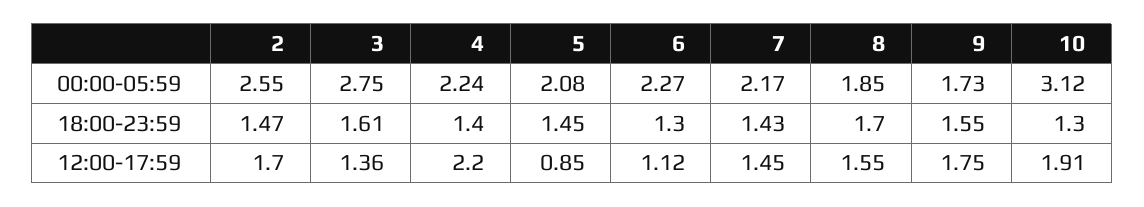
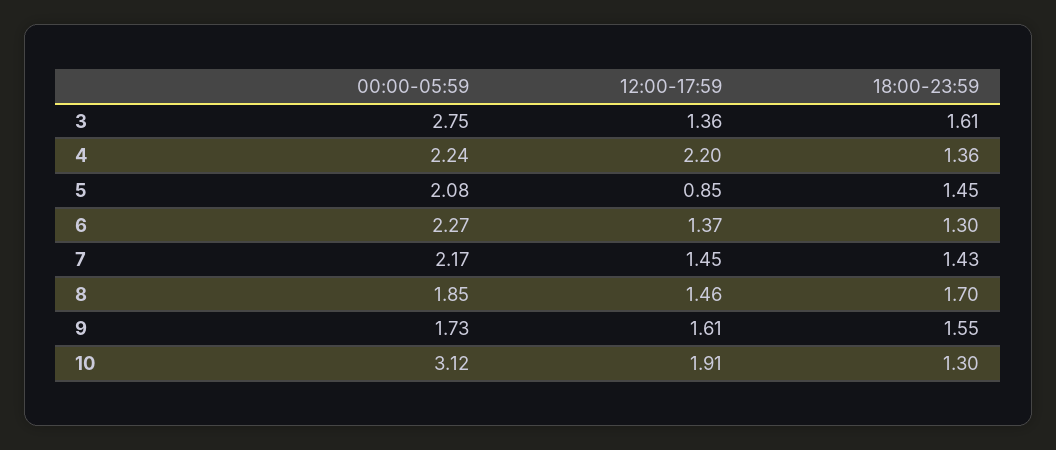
  {
-   "2": {
-     "00:00-05:59": 2.55,
-     "18:00-23:59": 1.47,
-     "12:00-17:59": 1.7
-   },
    "3": {
      "00:00-05:59": 2.75,
      "18:00-23:59": 1.61,
      "12:00-17:59": 1.36
    },
    "4": {
      "00:00-05:59": 2.24,
-     "18:00-23:59": 1.4,
+     "18:00-23:59": 1.36,
      "12:00-17:59": 2.2
    },
    "5": {
      "00:00-05:59": 2.08,
      "18:00-23:59": 1.45,
      "12:00-17:59": 0.85
    },
    "6": {
      "00:00-05:59": 2.27,
      "18:00-23:59": 1.3,
-     "12:00-17:59": 1.12
+     "12:00-17:59": 1.37
    },
    "7": {
      "00:00-05:59": 2.17,
      "18:00-23:59": 1.43,
      "12:00-17:59": 1.45
    },
    "8": {
      "00:00-05:59": 1.85,
      "18:00-23:59": 1.7,
-     "12:00-17:59": 1.55
+     "12:00-17:59": 1.46
    },
    "9": {
      "00:00-05:59": 1.73,
      "18:00-23:59": 1.55,
-     "12:00-17:59": 1.75
+     "12:00-17:59": 1.61
    },
    "10": {
      "00:00-05:59": 3.12,
      "18:00-23:59": 1.3,
      "12:00-17:59": 1.91
    }
  }

